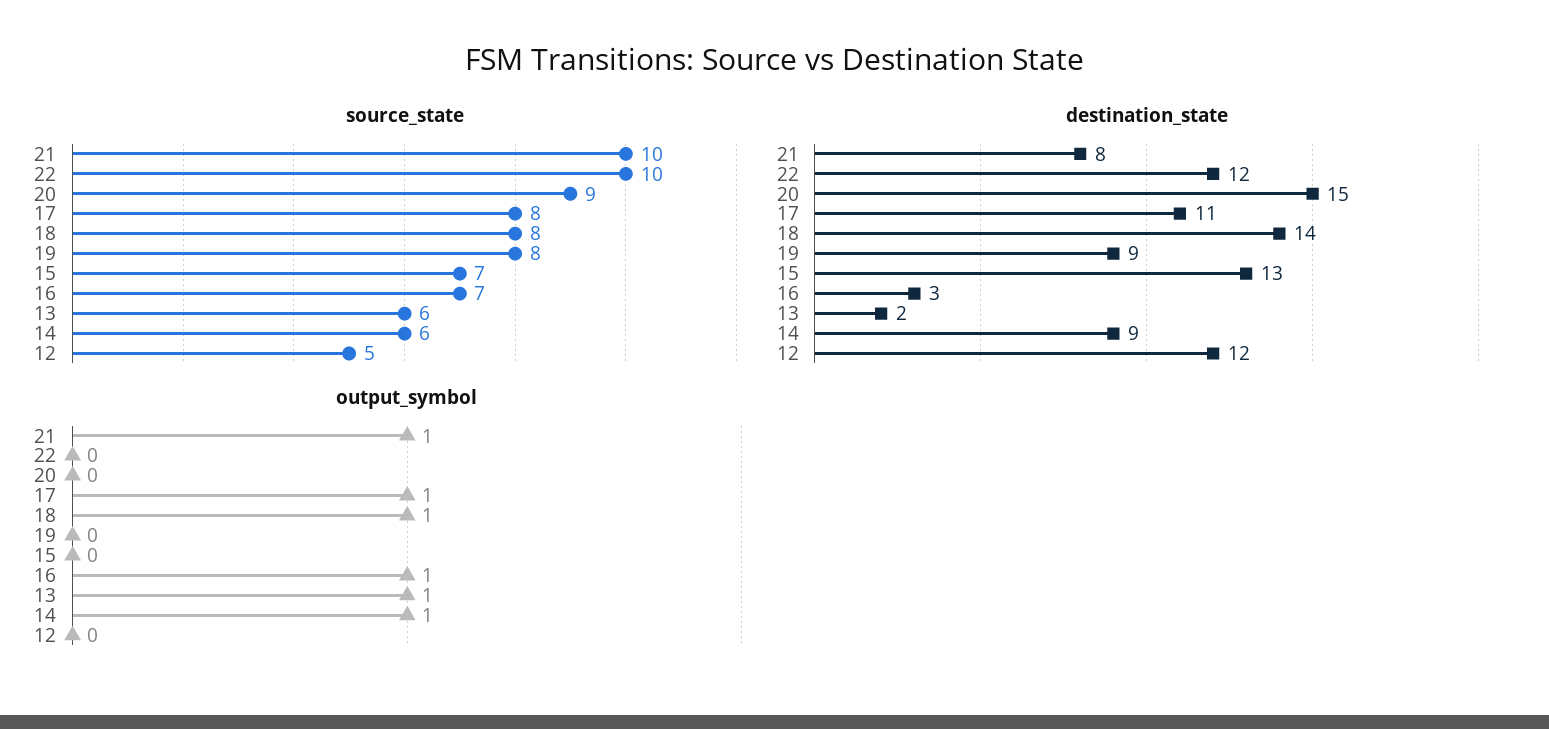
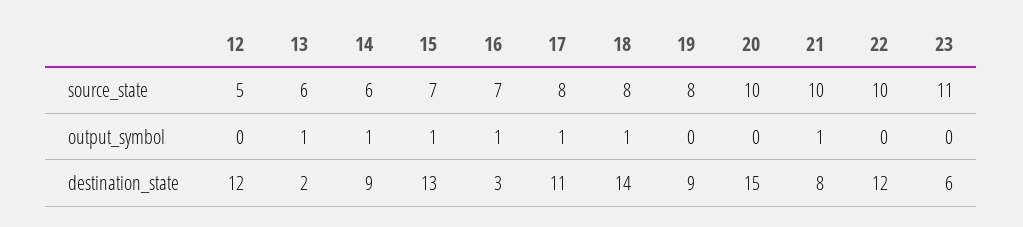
  {
    "source_state": {
      "21": 10,
      "22": 10,
-     "20": 9,
+     "20": 10,
      "17": 8,
      "18": 8,
      "19": 8,
      "15": 7,
      "16": 7,
      "13": 6,
      "14": 6,
-     "12": 5
+     "12": 5,
+     "23": 11
    },
    "destination_state": {
      "21": 8,
      "22": 12,
      "20": 15,
      "17": 11,
      "18": 14,
      "19": 9,
      "15": 13,
      "16": 3,
      "13": 2,
      "14": 9,
-     "12": 12
+     "12": 12,
+     "23": 6
    },
    "output_symbol": {
      "21": 1,
      "22": 0,
      "20": 0,
      "17": 1,
      "18": 1,
      "19": 0,
-     "15": 0,
+     "15": 1,
      "16": 1,
      "13": 1,
      "14": 1,
-     "12": 0
+     "12": 0,
+     "23": 0
    }
  }

